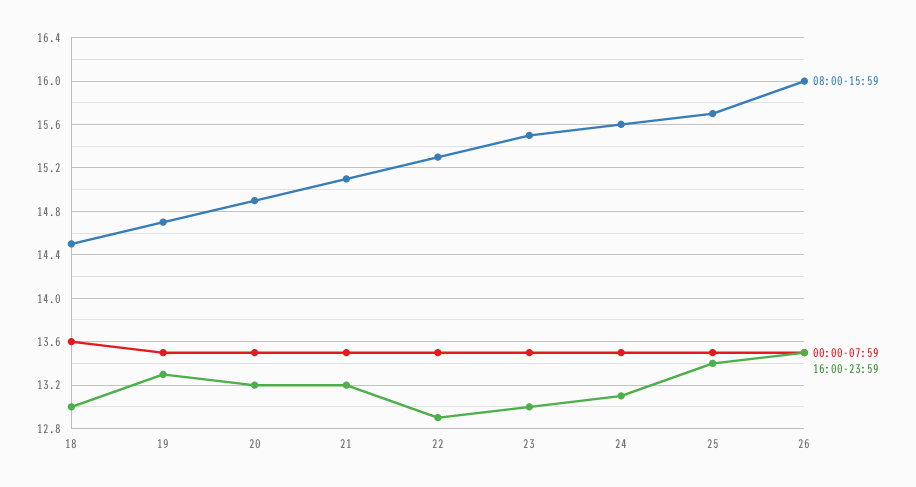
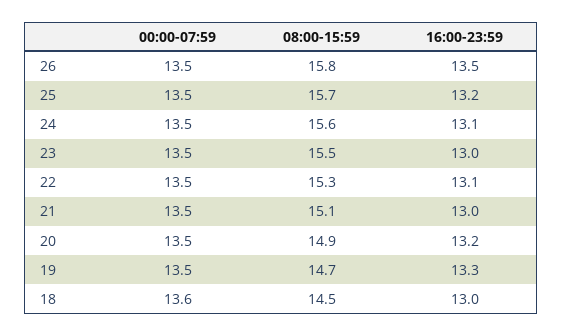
  {
    "08:00-15:59": {
      "18": 14.5,
      "19": 14.7,
      "20": 14.9,
      "21": 15.1,
      "22": 15.3,
      "23": 15.5,
      "24": 15.6,
      "25": 15.7,
-     "26": 16
+     "26": 15.8
    },
    "00:00-07:59": {
      "18": 13.6,
      "19": 13.5,
      "20": 13.5,
      "21": 13.5,
      "22": 13.5,
      "23": 13.5,
      "24": 13.5,
      "25": 13.5,
      "26": 13.5
    },
    "16:00-23:59": {
      "18": 13,
      "19": 13.3,
      "20": 13.2,
-     "21": 13.2,
+     "21": 13,
-     "22": 12.9,
+     "22": 13.1,
      "23": 13,
      "24": 13.1,
-     "25": 13.4,
+     "25": 13.2,
      "26": 13.5
    }
  }

